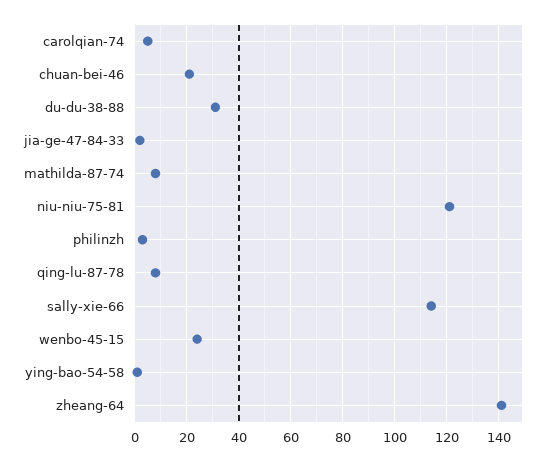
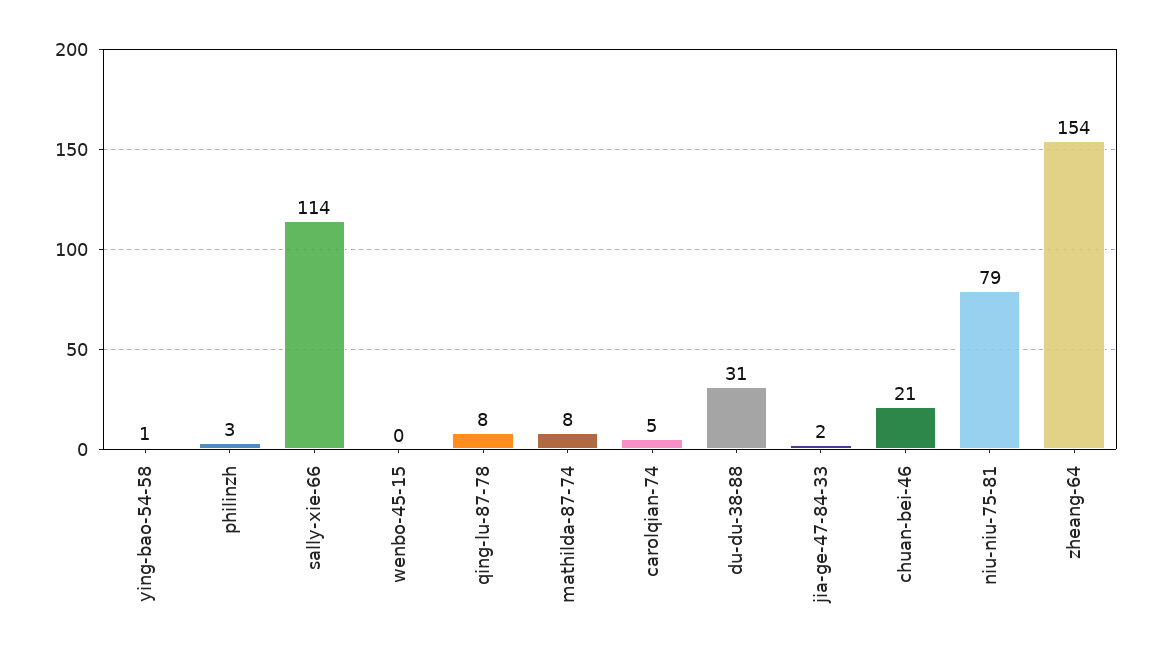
  {
    "carolqian-74": 5,
    "chuan-bei-46": 21,
    "du-du-38-88": 31,
    "jia-ge-47-84-33": 2,
    "mathilda-87-74": 8,
-   "niu-niu-75-81": 120,
+   "niu-niu-75-81": 79,
    "philinzh": 3,
    "qing-lu-87-78": 8,
    "sally-xie-66": 114,
-   "wenbo-45-15": 25,
+   "wenbo-45-15": 0,
    "ying-bao-54-58": 1,
-   "zheang-64": 140
+   "zheang-64": 154
  }

